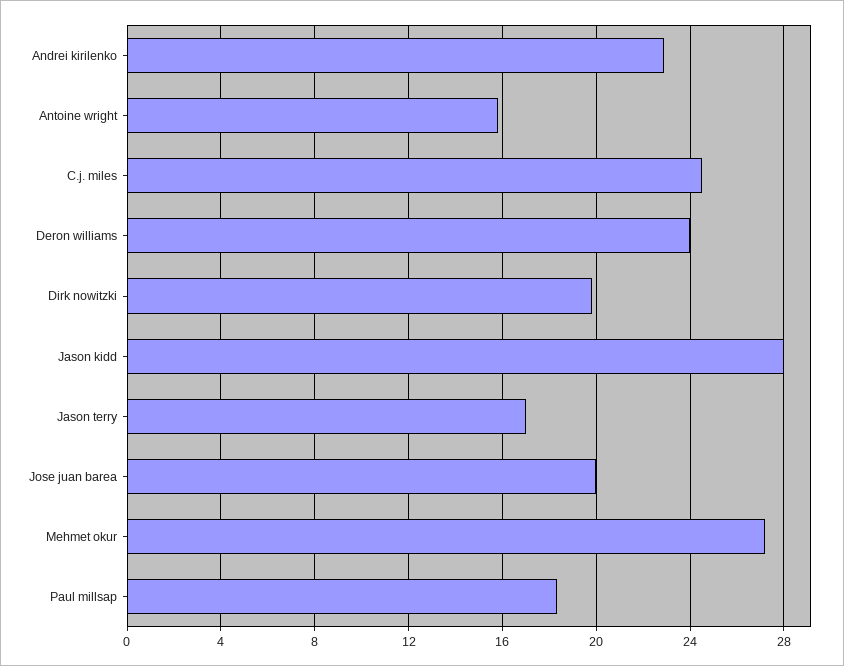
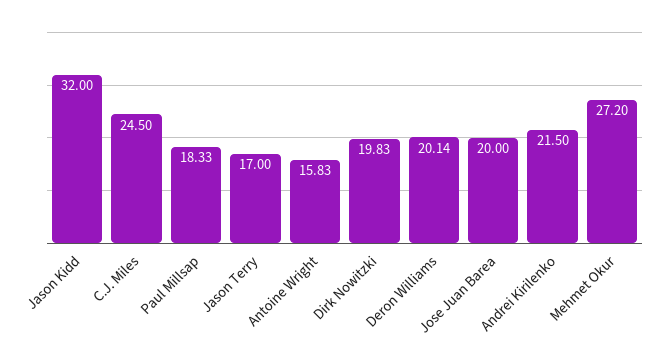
  {
-   "Andrei kirilenko": 23,
+   "Andrei kirilenko": 21.5,
    "Antoine wright": 15.83,
    "C.j. miles": 24.5,
-   "Deron williams": 24,
+   "Deron williams": 20.14,
    "Dirk nowitzki": 19.83,
-   "Jason kidd": 28,
+   "Jason kidd": 32,
    "Jason terry": 17,
    "Jose juan barea": 20,
    "Mehmet okur": 27.2,
    "Paul millsap": 18.33
  }

